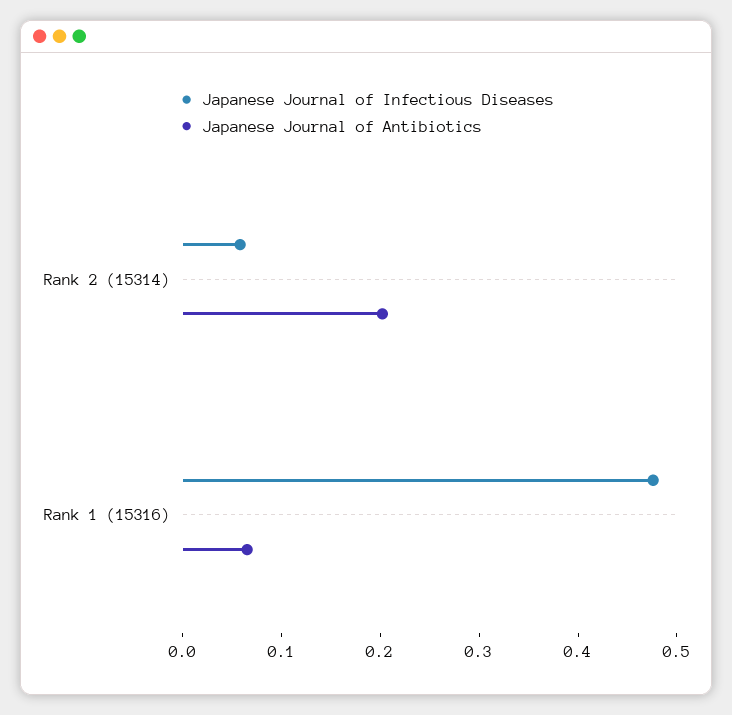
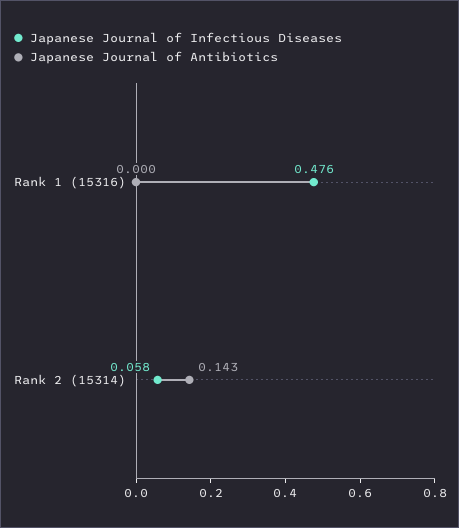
  {
    "Japanese Journal of Infectious Diseases": {
      "Rank 2 (15314)": 0.058,
      "Rank 1 (15316)": 0.476
    },
    "Japanese Journal of Antibiotics": {
-     "Rank 2 (15314)": 0.2,
+     "Rank 2 (15314)": 0.143,
-     "Rank 1 (15316)": 0.06
+     "Rank 1 (15316)": 0
    }
  }

